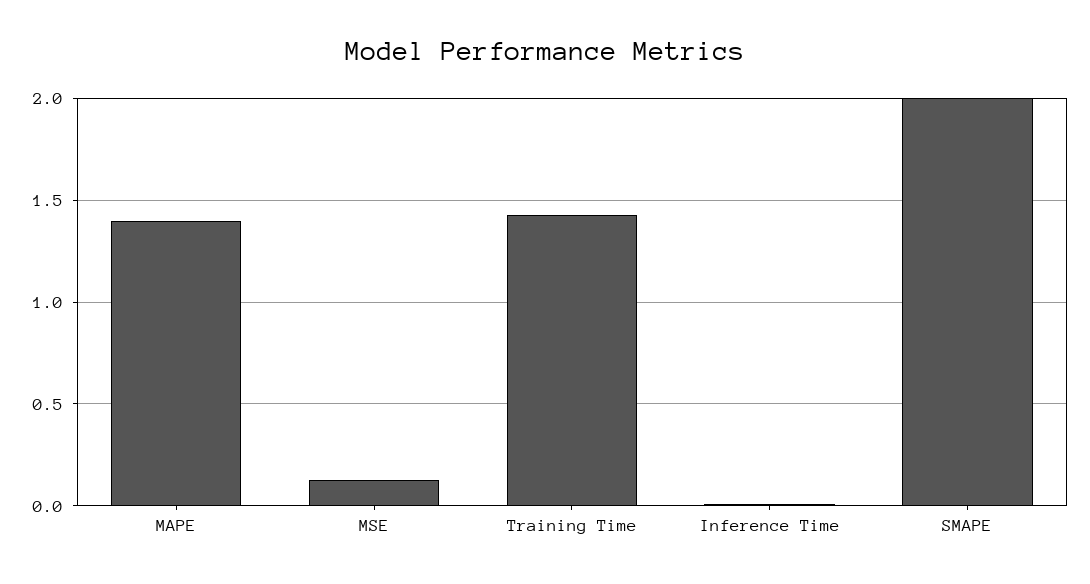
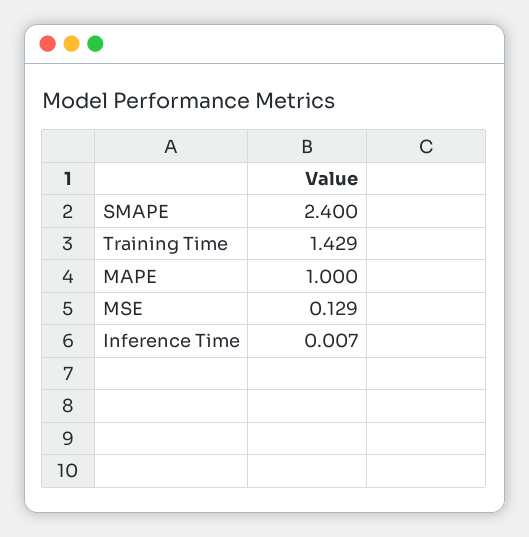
  {
-   "MAPE": 1.4,
+   "MAPE": 1,
    "MSE": 0.129,
    "Training Time": 1.429,
    "Inference Time": 0.007,
-   "SMAPE": 2
+   "SMAPE": 2.4
  }

